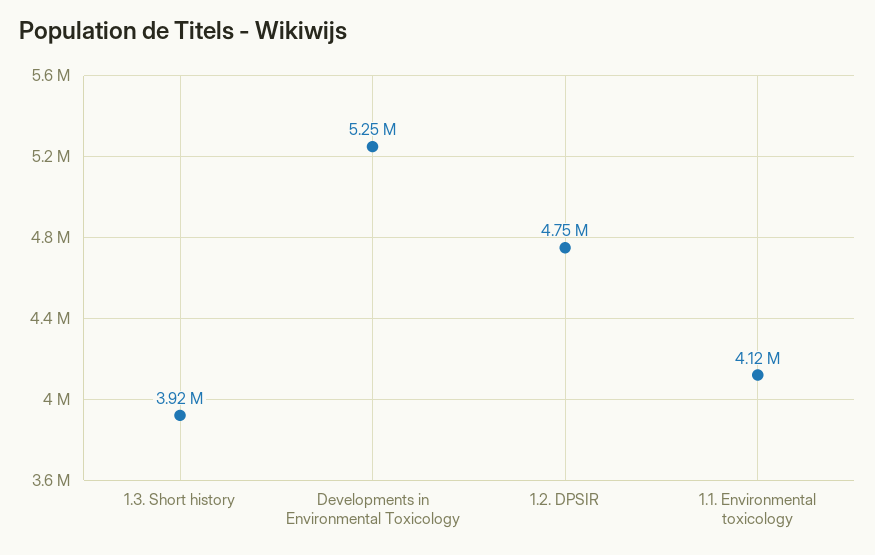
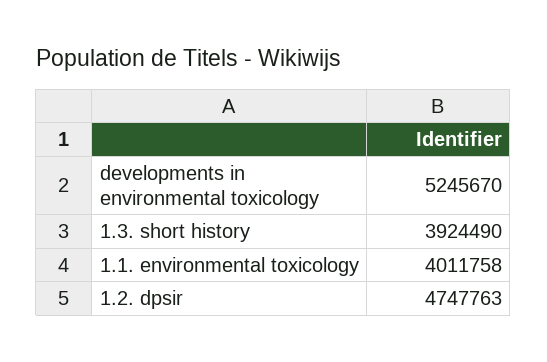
  {
    "1.3. Short history": 3924490,
    "Developments in Environmental Toxicology": 5245670,
    "1.2. DPSIR": 4747763,
-   "1.1. Environmental toxicology": 4120000
+   "1.1. Environmental toxicology": 4011758
  }

